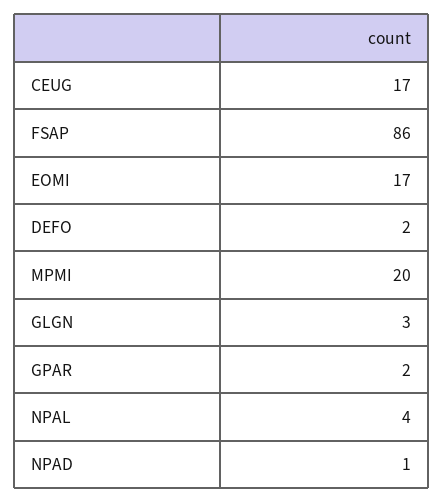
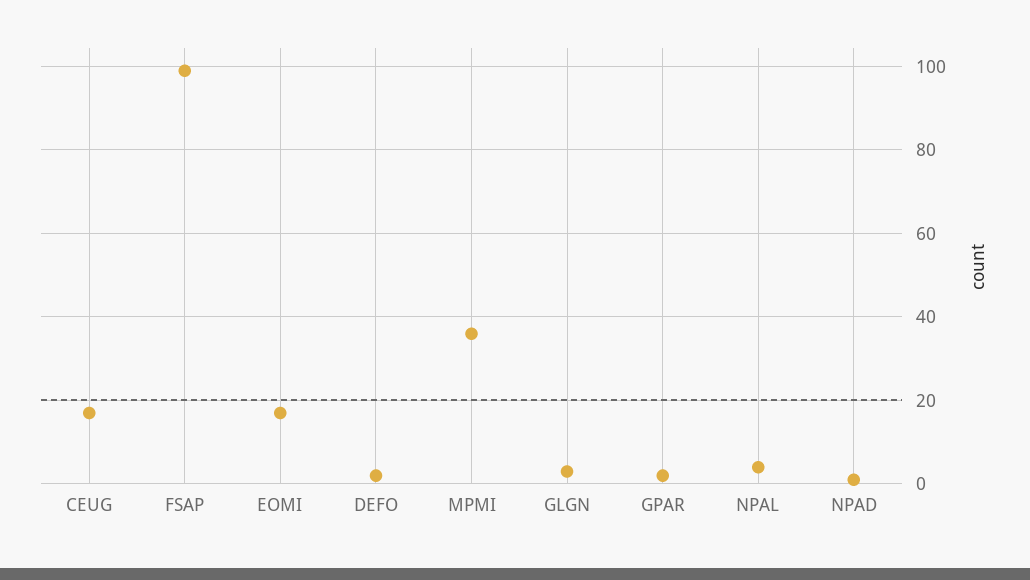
  {
    "CEUG": 17,
-   "FSAP": 86,
+   "FSAP": 100,
    "EOMI": 17,
    "DEFO": 2,
-   "MPMI": 20,
+   "MPMI": 35,
    "GLGN": 3,
    "GPAR": 2,
    "NPAL": 4,
    "NPAD": 1
  }

